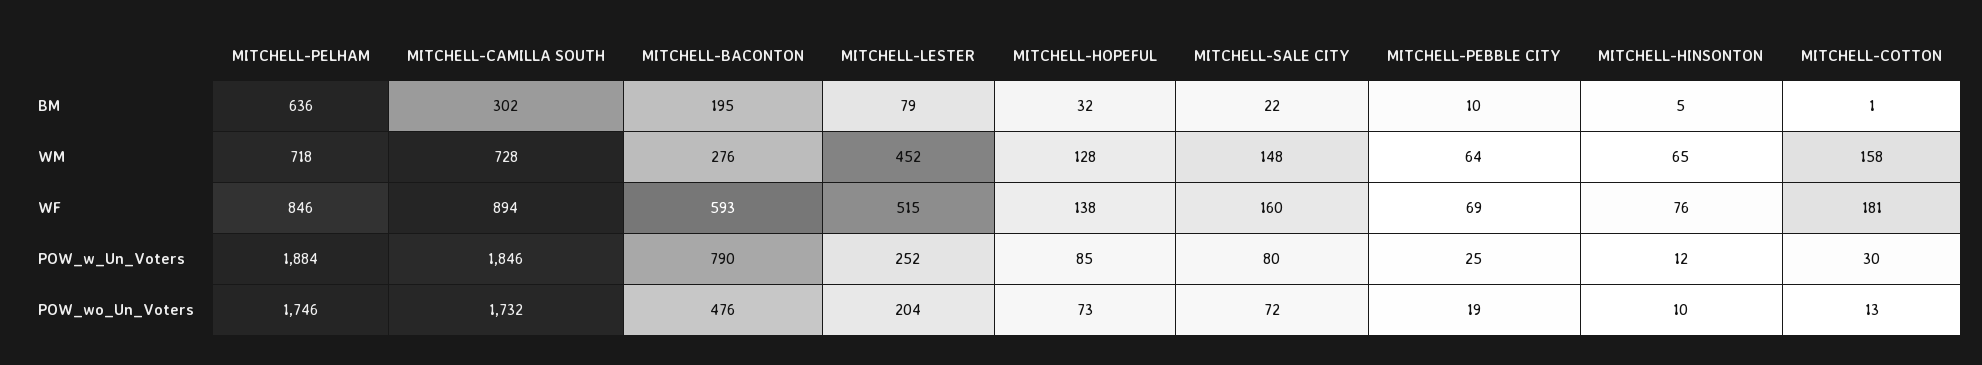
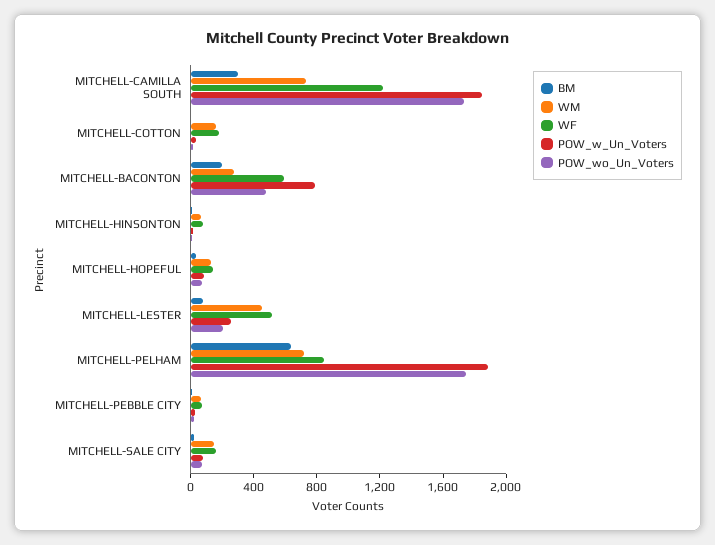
  {
    "BM": {
      "MITCHELL-PELHAM": 636,
      "MITCHELL-CAMILLA SOUTH": 302,
      "MITCHELL-BACONTON": 195,
      "MITCHELL-LESTER": 79,
      "MITCHELL-HOPEFUL": 32,
      "MITCHELL-SALE CITY": 22,
      "MITCHELL-PEBBLE CITY": 10,
      "MITCHELL-HINSONTON": 5,
      "MITCHELL-COTTON": 1
    },
    "WM": {
      "MITCHELL-PELHAM": 718,
      "MITCHELL-CAMILLA SOUTH": 728,
      "MITCHELL-BACONTON": 276,
      "MITCHELL-LESTER": 452,
      "MITCHELL-HOPEFUL": 128,
      "MITCHELL-SALE CITY": 148,
      "MITCHELL-PEBBLE CITY": 64,
      "MITCHELL-HINSONTON": 65,
      "MITCHELL-COTTON": 158
    },
    "WF": {
      "MITCHELL-PELHAM": 846,
-     "MITCHELL-CAMILLA SOUTH": 894,
+     "MITCHELL-CAMILLA SOUTH": 1200,
      "MITCHELL-BACONTON": 593,
      "MITCHELL-LESTER": 515,
      "MITCHELL-HOPEFUL": 138,
      "MITCHELL-SALE CITY": 160,
      "MITCHELL-PEBBLE CITY": 69,
      "MITCHELL-HINSONTON": 76,
      "MITCHELL-COTTON": 181
    },
    "POW_w_Un_Voters": {
      "MITCHELL-PELHAM": 1884,
      "MITCHELL-CAMILLA SOUTH": 1846,
      "MITCHELL-BACONTON": 790,
      "MITCHELL-LESTER": 252,
      "MITCHELL-HOPEFUL": 85,
      "MITCHELL-SALE CITY": 80,
      "MITCHELL-PEBBLE CITY": 25,
      "MITCHELL-HINSONTON": 12,
      "MITCHELL-COTTON": 30
    },
    "POW_wo_Un_Voters": {
      "MITCHELL-PELHAM": 1746,
      "MITCHELL-CAMILLA SOUTH": 1732,
      "MITCHELL-BACONTON": 476,
      "MITCHELL-LESTER": 204,
      "MITCHELL-HOPEFUL": 73,
      "MITCHELL-SALE CITY": 72,
      "MITCHELL-PEBBLE CITY": 19,
      "MITCHELL-HINSONTON": 10,
      "MITCHELL-COTTON": 13
    }
  }

